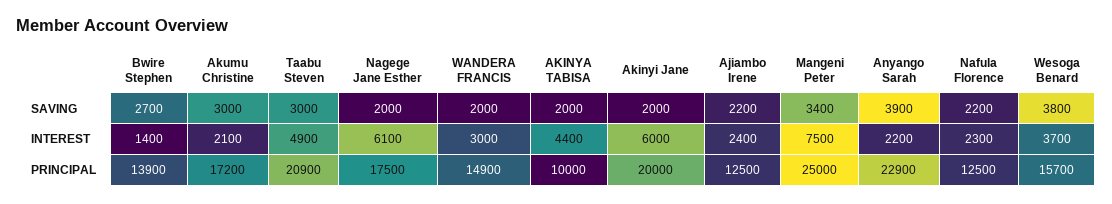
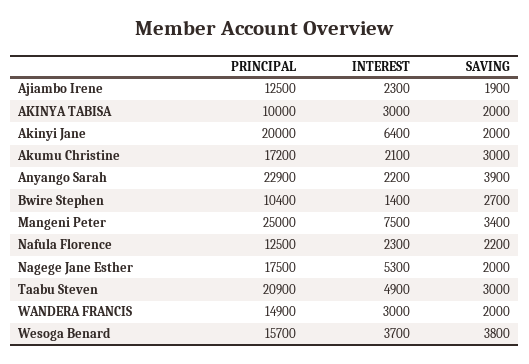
  {
    "Bwire Stephen": {
      "SAVING": 2700,
      "INTEREST": 1400,
-     "PRINCIPAL": 13900
+     "PRINCIPAL": 10400
    },
    "Akumu Christine": {
      "SAVING": 3000,
      "INTEREST": 2100,
      "PRINCIPAL": 17200
    },
    "Taabu Steven": {
      "SAVING": 3000,
      "INTEREST": 4900,
      "PRINCIPAL": 20900
    },
    "Nagege Jane Esther": {
      "SAVING": 2000,
-     "INTEREST": 6100,
+     "INTEREST": 5300,
      "PRINCIPAL": 17500
    },
    "WANDERA FRANCIS": {
      "SAVING": 2000,
      "INTEREST": 3000,
      "PRINCIPAL": 14900
    },
    "AKINYA TABISA": {
      "SAVING": 2000,
-     "INTEREST": 4400,
+     "INTEREST": 3000,
      "PRINCIPAL": 10000
    },
    "Akinyi Jane": {
      "SAVING": 2000,
-     "INTEREST": 6000,
+     "INTEREST": 6400,
      "PRINCIPAL": 20000
    },
    "Ajiambo Irene": {
-     "SAVING": 2200,
+     "SAVING": 1900,
-     "INTEREST": 2400,
+     "INTEREST": 2300,
      "PRINCIPAL": 12500
    },
    "Mangeni Peter": {
      "SAVING": 3400,
      "INTEREST": 7500,
      "PRINCIPAL": 25000
    },
    "Anyango Sarah": {
      "SAVING": 3900,
      "INTEREST": 2200,
      "PRINCIPAL": 22900
    },
    "Nafula Florence": {
      "SAVING": 2200,
      "INTEREST": 2300,
      "PRINCIPAL": 12500
    },
    "Wesoga Benard": {
      "SAVING": 3800,
      "INTEREST": 3700,
      "PRINCIPAL": 15700
    }
  }

